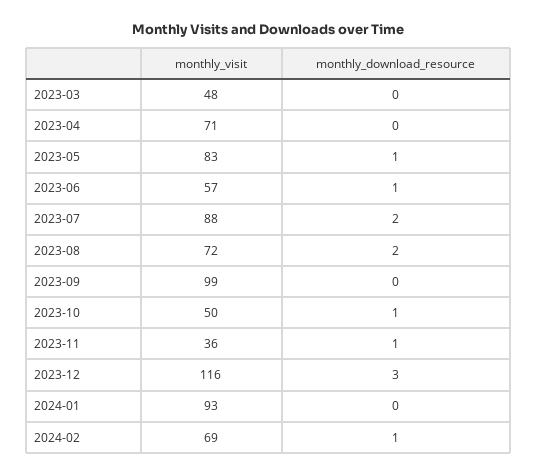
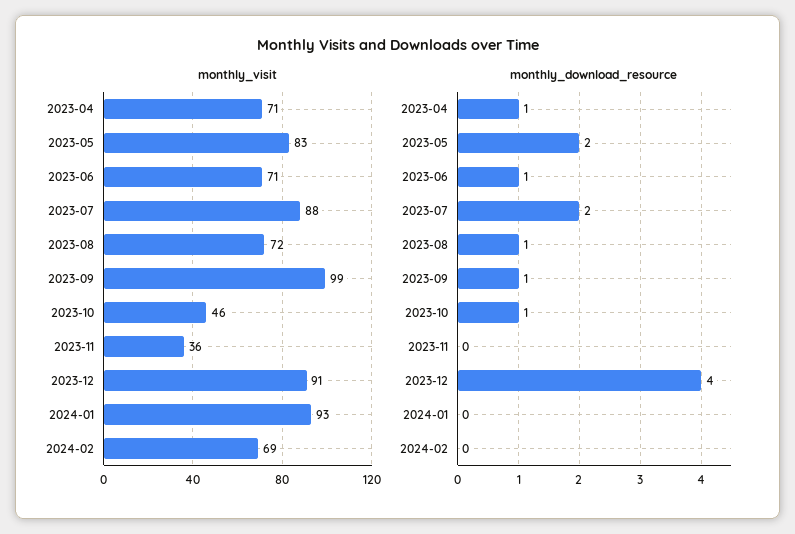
  {
    "monthly_visit": {
-     "2023-03": 48,
      "2023-04": 71,
      "2023-05": 83,
-     "2023-06": 57,
+     "2023-06": 71,
      "2023-07": 88,
      "2023-08": 72,
      "2023-09": 99,
-     "2023-10": 50,
+     "2023-10": 46,
      "2023-11": 36,
-     "2023-12": 116,
+     "2023-12": 91,
      "2024-01": 93,
      "2024-02": 69
    },
    "monthly_download_resource": {
-     "2023-03": 0,
-     "2023-04": 0,
+     "2023-04": 1,
-     "2023-05": 1,
+     "2023-05": 2,
      "2023-06": 1,
      "2023-07": 2,
-     "2023-08": 2,
+     "2023-08": 1,
-     "2023-09": 0,
+     "2023-09": 1,
      "2023-10": 1,
-     "2023-11": 1,
+     "2023-11": 0,
-     "2023-12": 3,
+     "2023-12": 4,
      "2024-01": 0,
-     "2024-02": 1
+     "2024-02": 0
    }
  }

